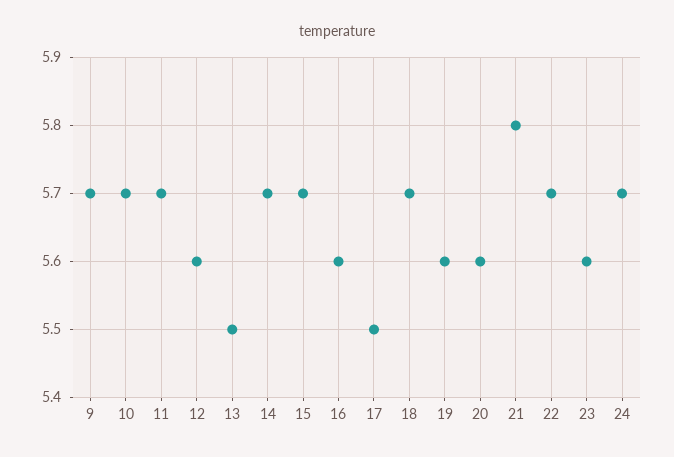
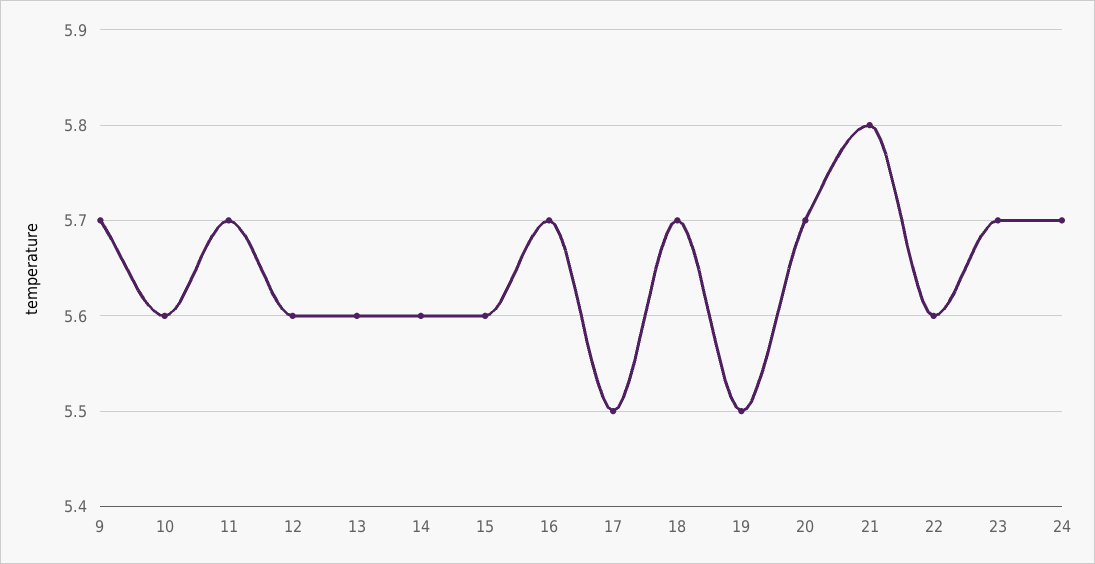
  {
    "9": 5.7,
-   "10": 5.7,
+   "10": 5.6,
    "11": 5.7,
    "12": 5.6,
-   "13": 5.5,
+   "13": 5.6,
-   "14": 5.7,
+   "14": 5.6,
-   "15": 5.7,
+   "15": 5.6,
-   "16": 5.6,
+   "16": 5.7,
    "17": 5.5,
    "18": 5.7,
-   "19": 5.6,
+   "19": 5.5,
-   "20": 5.6,
+   "20": 5.7,
    "21": 5.8,
-   "22": 5.7,
+   "22": 5.6,
-   "23": 5.6,
+   "23": 5.7,
    "24": 5.7
  }

